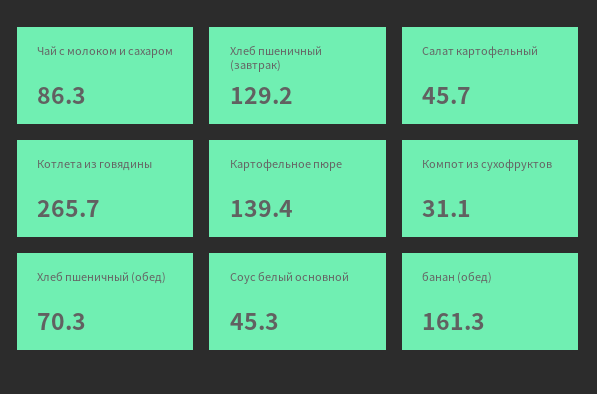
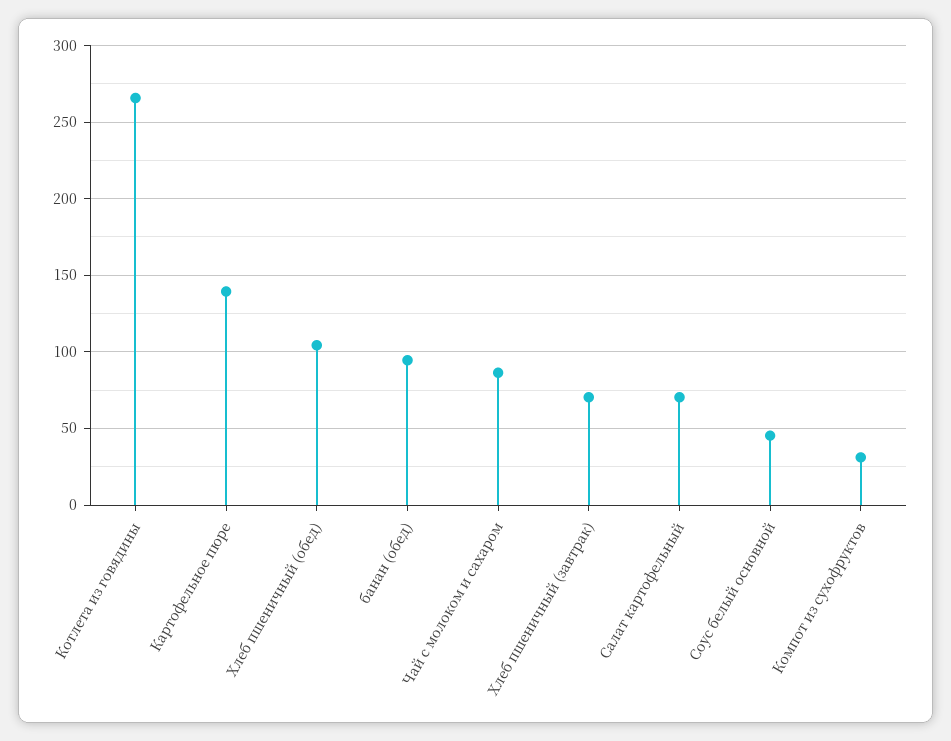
  {
    "Чай с молоком и сахаром": 86.3,
-   "Хлеб пшеничный (завтрак)": 129.2,
+   "Хлеб пшеничный (завтрак)": 70,
-   "Салат картофельный": 45.7,
+   "Салат картофельный": 70,
    "Котлета из говядины": 265.7,
    "Картофельное пюре": 139.4,
    "Компот из сухофруктов": 31.1,
-   "Хлеб пшеничный (обед)": 70.3,
+   "Хлеб пшеничный (обед)": 105,
    "Соус белый основной": 45.3,
-   "банан (обед)": 161.3
+   "банан (обед)": 95
  }

